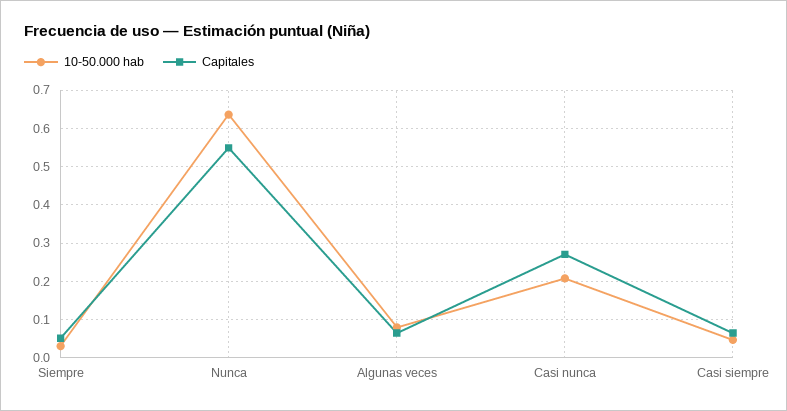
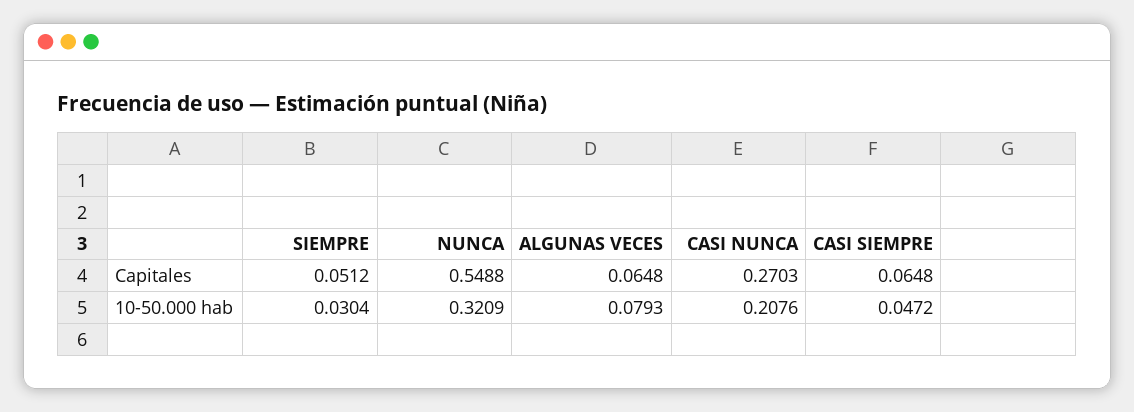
  {
    "10-50.000 hab": {
      "Siempre": 0.0304,
-     "Nunca": 0.64,
+     "Nunca": 0.3209,
      "Algunas veces": 0.0793,
      "Casi nunca": 0.2076,
      "Casi siempre": 0.0472
    },
    "Capitales": {
      "Siempre": 0.0512,
      "Nunca": 0.5488,
      "Algunas veces": 0.0648,
      "Casi nunca": 0.2703,
      "Casi siempre": 0.0648
    }
  }

